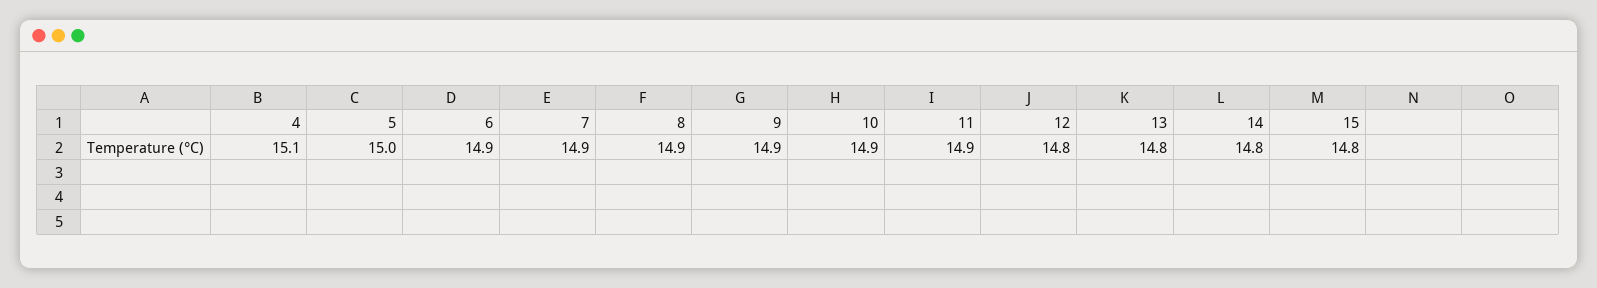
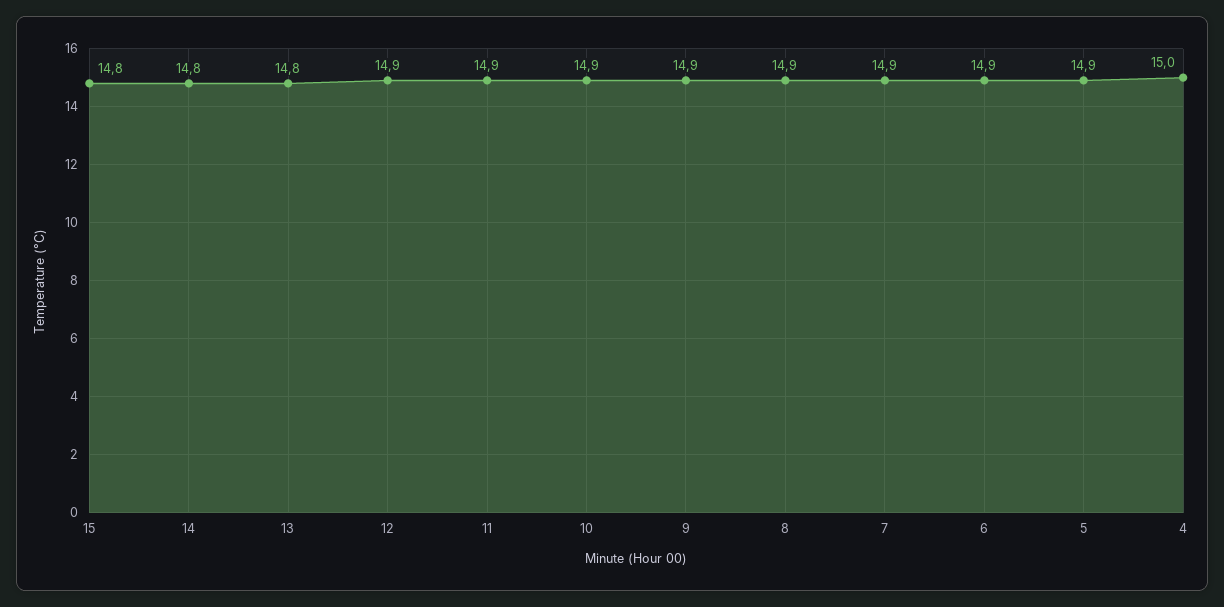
  {
-   "4": 15.1,
+   "4": 15,
-   "5": 15,
+   "5": 14.9,
    "6": 14.9,
    "7": 14.9,
    "8": 14.9,
    "9": 14.9,
    "10": 14.9,
    "11": 14.9,
-   "12": 14.8,
+   "12": 14.9,
    "13": 14.8,
    "14": 14.8,
    "15": 14.8
  }

